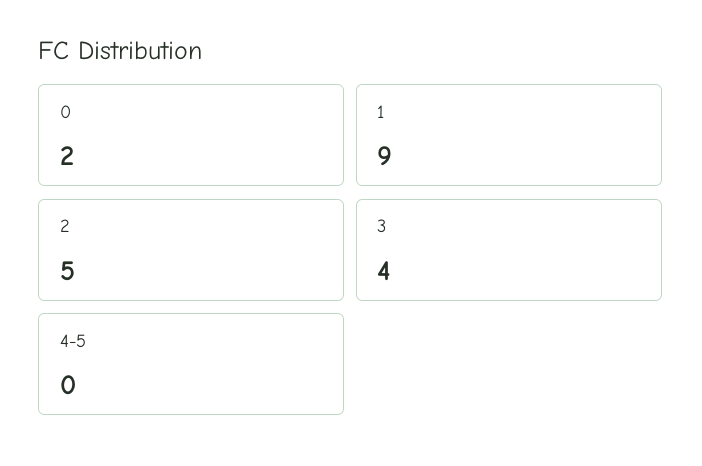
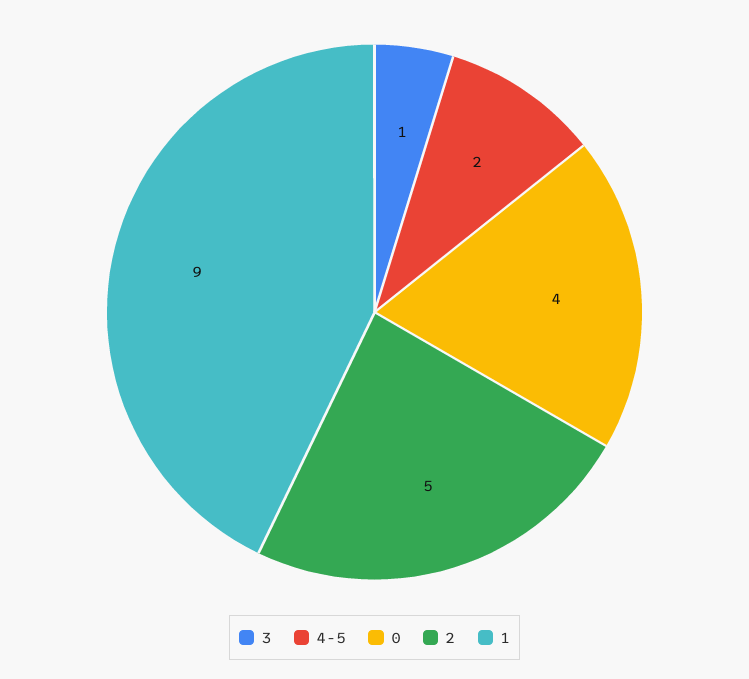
  {
-   "0": 2,
+   "0": 4,
    "1": 9,
    "2": 5,
-   "3": 4,
+   "3": 1,
-   "4-5": 0
+   "4-5": 2
  }

